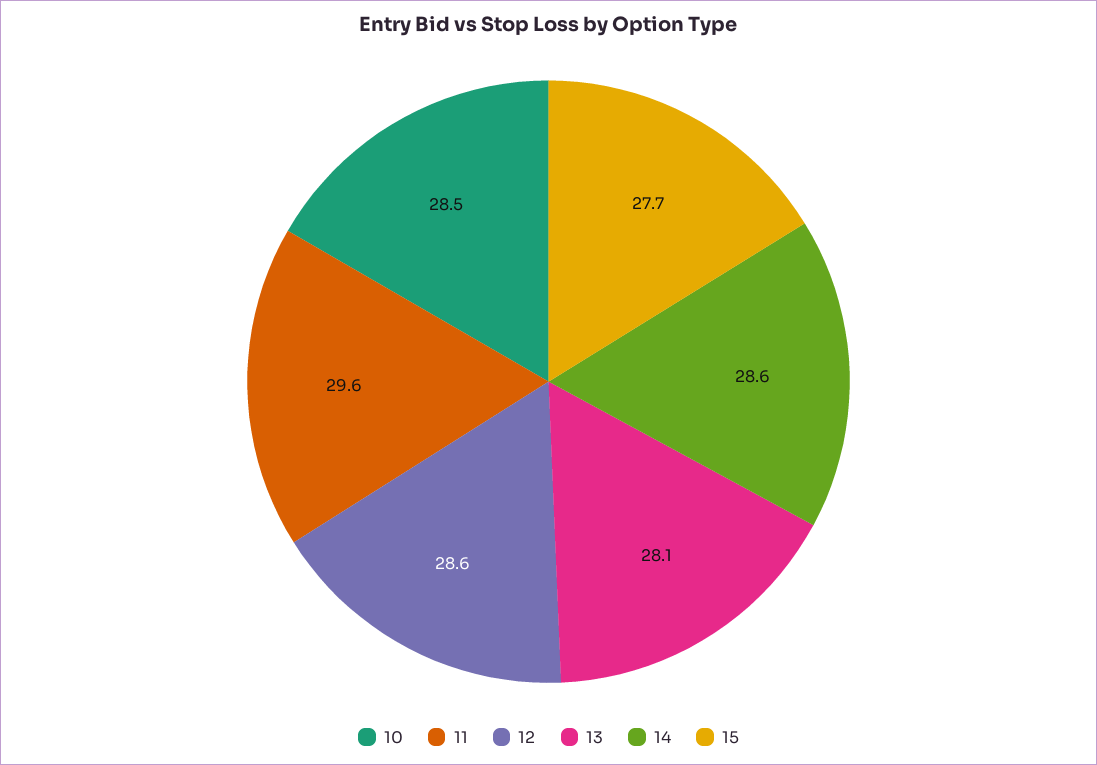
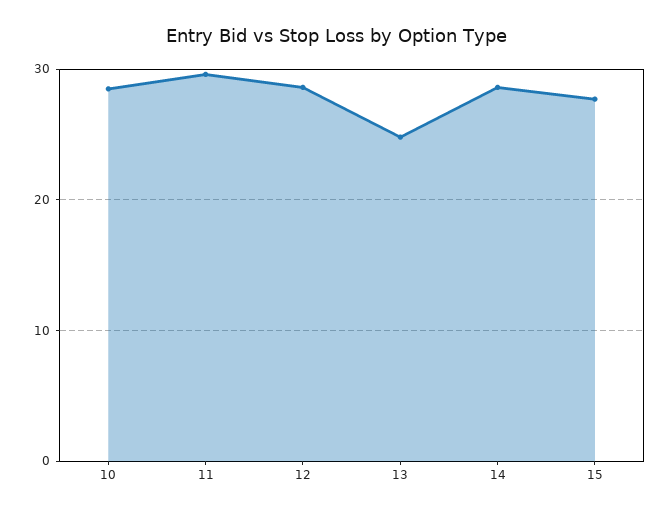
  {
    "10": 28.5,
    "11": 29.6,
    "12": 28.6,
-   "13": 28.1,
+   "13": 25,
    "14": 28.6,
    "15": 27.7
  }

